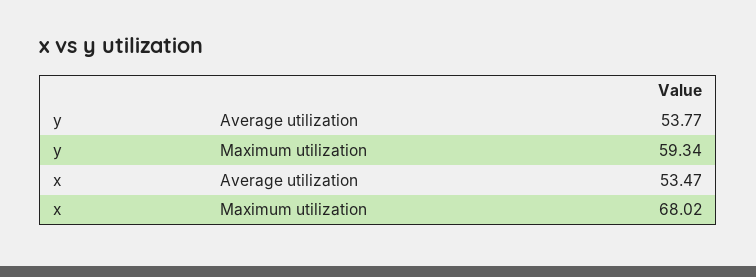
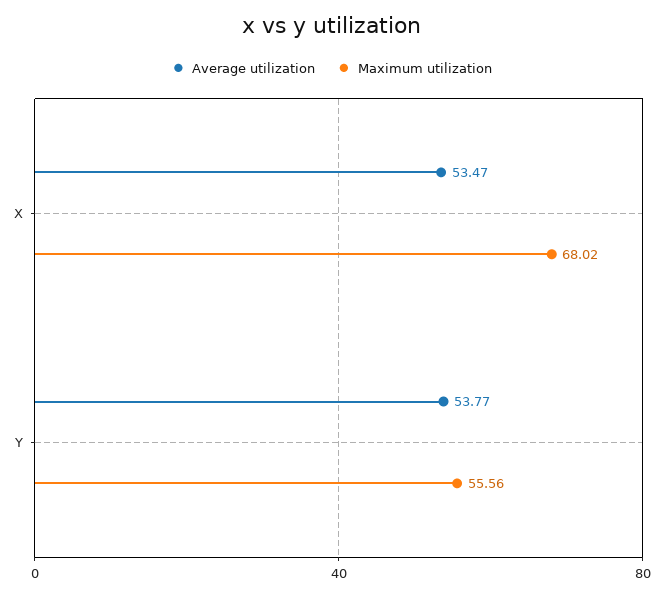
  {
    "Average utilization": {
      "y": 53.77,
      "x": 53.47
    },
    "Maximum utilization": {
-     "y": 59.34,
+     "y": 55.56,
      "x": 68.02
    }
  }

